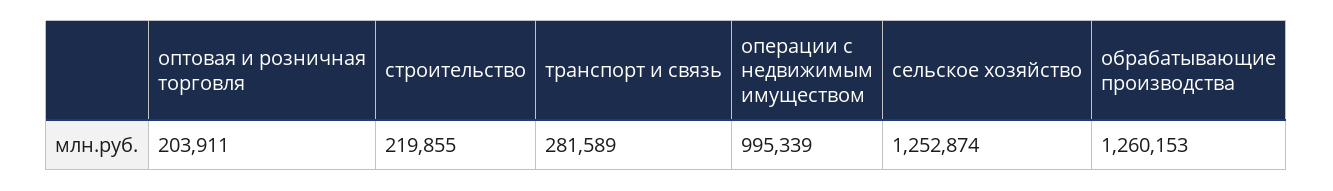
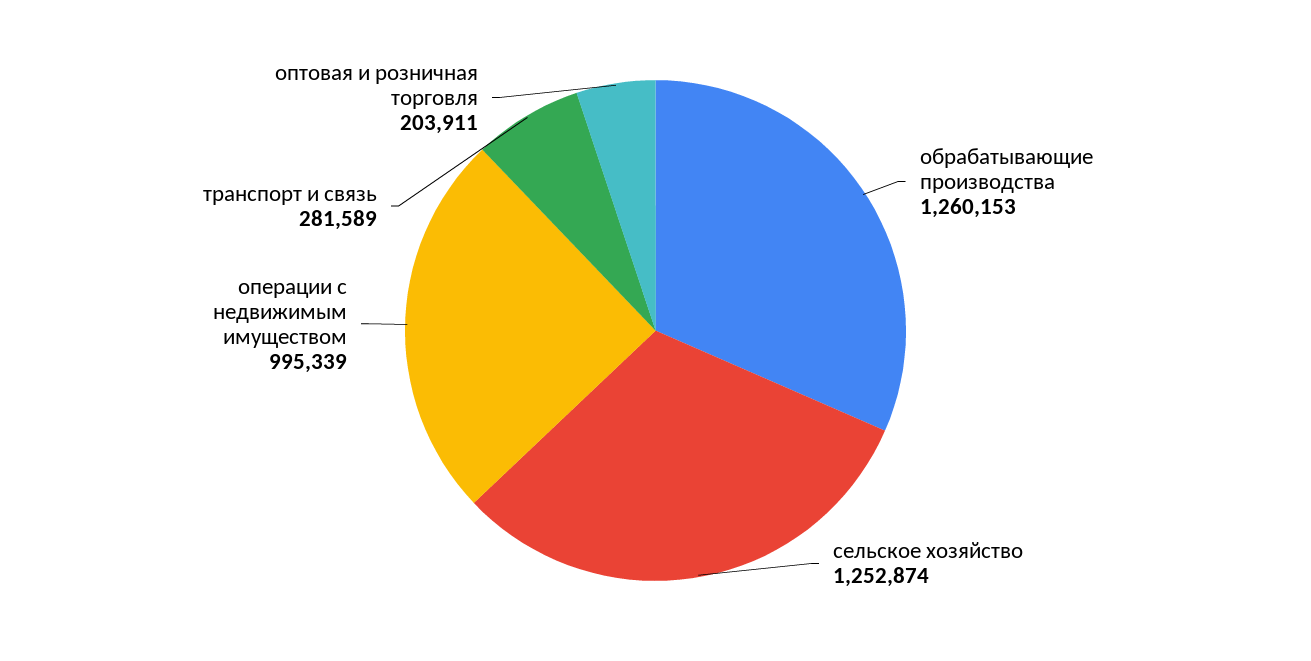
  {
    "оптовая и розничная торговля": 203911,
-   "строительство": 219855,
    "транспорт и связь": 281589,
    "операции с недвижимым имуществом": 995339,
    "сельское хозяйство": 1252874,
    "обрабатывающие производства": 1260153
  }

